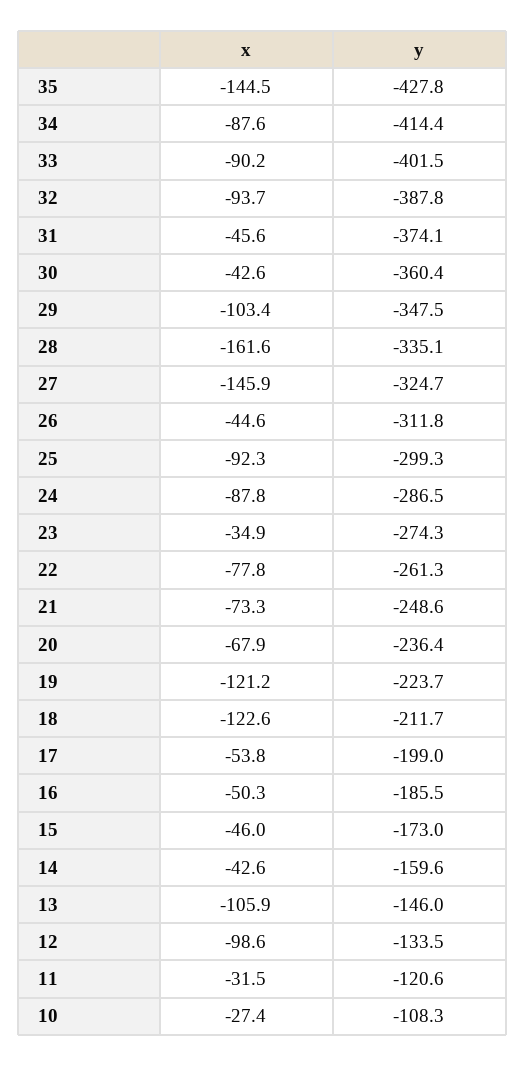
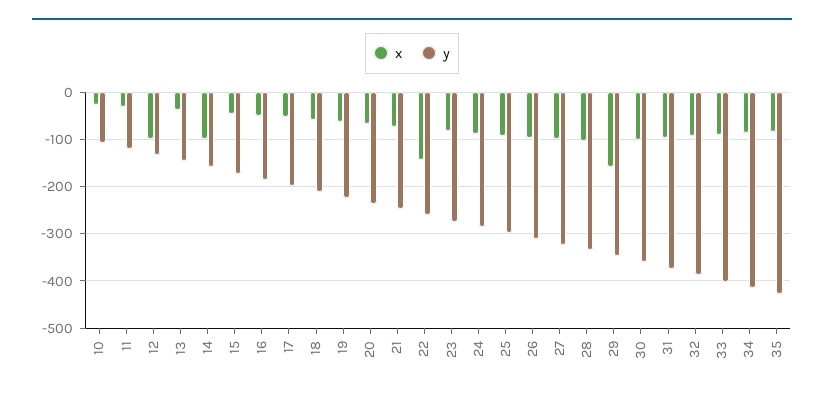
  {
    "x": {
-     "35": -144.5,
+     "35": -80,
      "34": -87.6,
      "33": -90.2,
      "32": -93.7,
-     "31": -45.6,
+     "31": -100,
-     "30": -42.6,
+     "30": -100,
-     "29": -103.4,
+     "29": -160,
-     "28": -161.6,
+     "28": -100,
-     "27": -145.9,
+     "27": -100,
-     "26": -44.6,
+     "26": -100,
      "25": -92.3,
      "24": -87.8,
-     "23": -34.9,
+     "23": -80,
-     "22": -77.8,
+     "22": -140,
      "21": -73.3,
      "20": -67.9,
-     "19": -121.2,
+     "19": -60,
-     "18": -122.6,
+     "18": -60,
      "17": -53.8,
      "16": -50.3,
      "15": -46,
-     "14": -42.6,
+     "14": -100,
-     "13": -105.9,
+     "13": -40,
      "12": -98.6,
      "11": -31.5,
      "10": -27.4
    },
    "y": {
      "35": -427.8,
      "34": -414.4,
      "33": -401.5,
      "32": -387.8,
      "31": -374.1,
      "30": -360.4,
      "29": -347.5,
      "28": -335.1,
      "27": -324.7,
      "26": -311.8,
      "25": -299.3,
      "24": -286.5,
      "23": -274.3,
      "22": -261.3,
      "21": -248.6,
      "20": -236.4,
      "19": -223.7,
      "18": -211.7,
      "17": -199,
      "16": -185.5,
      "15": -173,
      "14": -159.6,
      "13": -146,
      "12": -133.5,
      "11": -120.6,
      "10": -108.3
    }
  }

